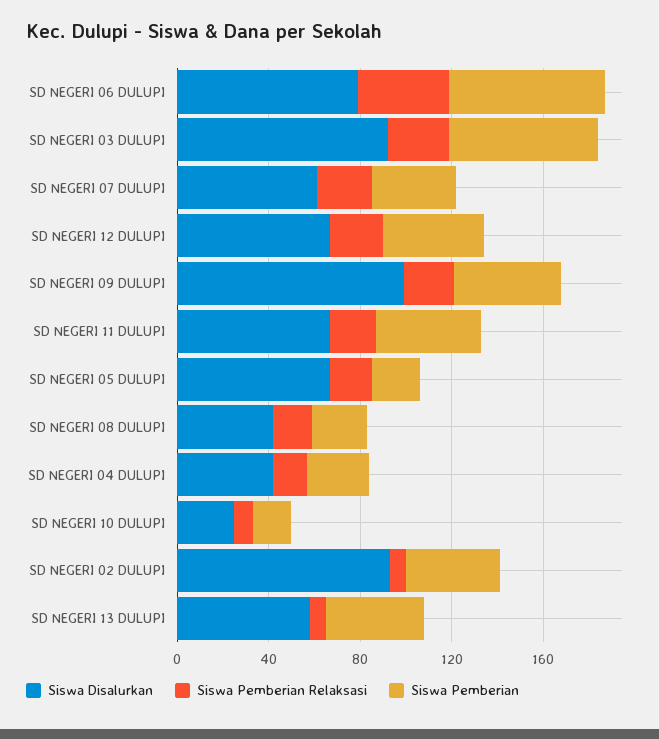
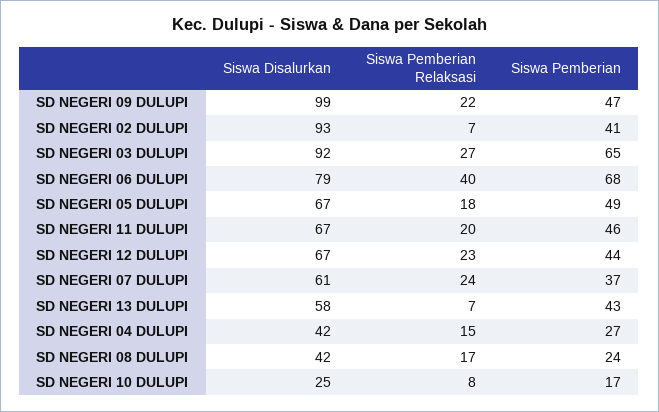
  {
    "Siswa Disalurkan": {
      "SD NEGERI 06 DULUPI": 79,
      "SD NEGERI 03 DULUPI": 92,
      "SD NEGERI 07 DULUPI": 61,
      "SD NEGERI 12 DULUPI": 67,
      "SD NEGERI 09 DULUPI": 99,
      "SD NEGERI 11 DULUPI": 67,
      "SD NEGERI 05 DULUPI": 67,
      "SD NEGERI 08 DULUPI": 42,
      "SD NEGERI 04 DULUPI": 42,
      "SD NEGERI 10 DULUPI": 25,
      "SD NEGERI 02 DULUPI": 93,
      "SD NEGERI 13 DULUPI": 58
    },
    "Siswa Pemberian Relaksasi": {
      "SD NEGERI 06 DULUPI": 40,
      "SD NEGERI 03 DULUPI": 27,
      "SD NEGERI 07 DULUPI": 24,
      "SD NEGERI 12 DULUPI": 23,
      "SD NEGERI 09 DULUPI": 22,
      "SD NEGERI 11 DULUPI": 20,
      "SD NEGERI 05 DULUPI": 18,
      "SD NEGERI 08 DULUPI": 17,
      "SD NEGERI 04 DULUPI": 15,
      "SD NEGERI 10 DULUPI": 8,
      "SD NEGERI 02 DULUPI": 7,
      "SD NEGERI 13 DULUPI": 7
    },
    "Siswa Pemberian": {
      "SD NEGERI 06 DULUPI": 68,
      "SD NEGERI 03 DULUPI": 65,
      "SD NEGERI 07 DULUPI": 37,
      "SD NEGERI 12 DULUPI": 44,
      "SD NEGERI 09 DULUPI": 47,
      "SD NEGERI 11 DULUPI": 46,
-     "SD NEGERI 05 DULUPI": 20,
+     "SD NEGERI 05 DULUPI": 49,
      "SD NEGERI 08 DULUPI": 24,
      "SD NEGERI 04 DULUPI": 27,
      "SD NEGERI 10 DULUPI": 17,
      "SD NEGERI 02 DULUPI": 41,
      "SD NEGERI 13 DULUPI": 43
    }
  }

